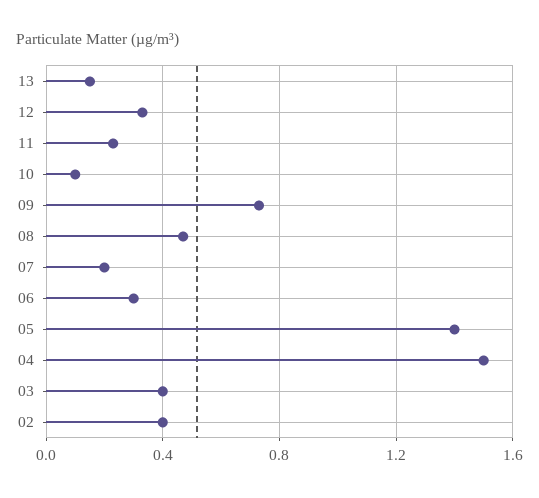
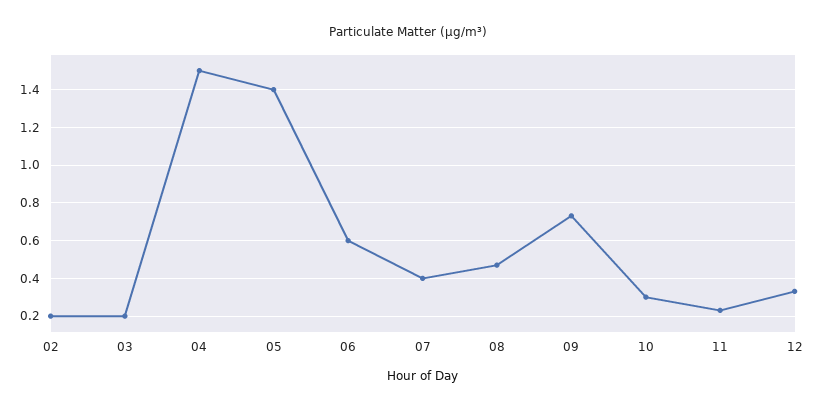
  {
-   "13": 0.15,
    "12": 0.35,
    "11": 0.25,
-   "10": 0.1,
+   "10": 0.3,
    "09": 0.75,
    "08": 0.45,
-   "07": 0.2,
+   "07": 0.4,
-   "06": 0.3,
+   "06": 0.6,
    "05": 1.4,
    "04": 1.5,
-   "03": 0.4,
+   "03": 0.2,
-   "02": 0.4
+   "02": 0.2
  }

